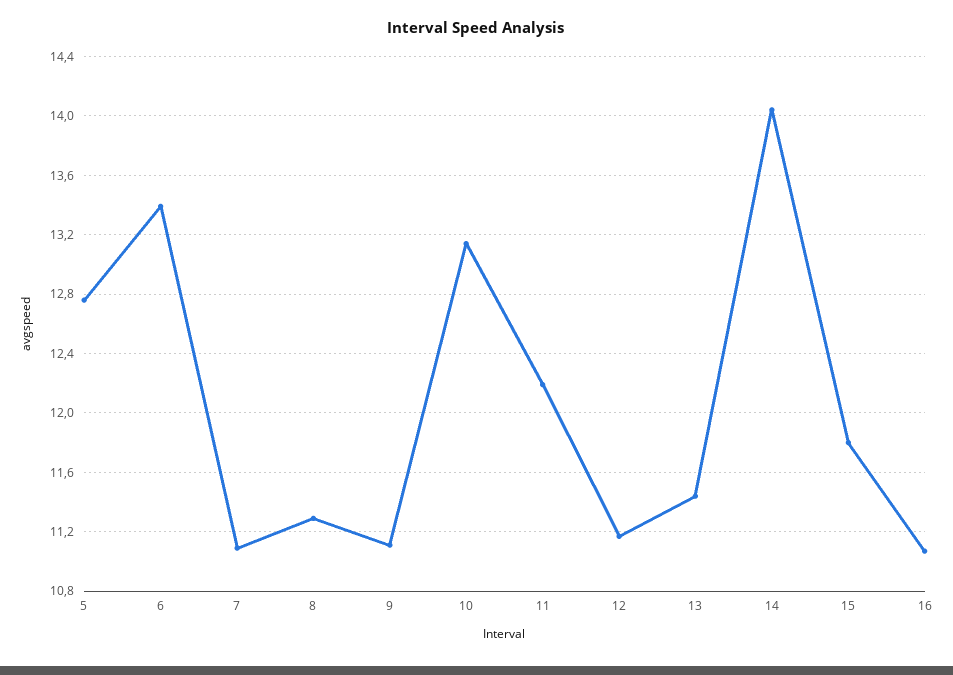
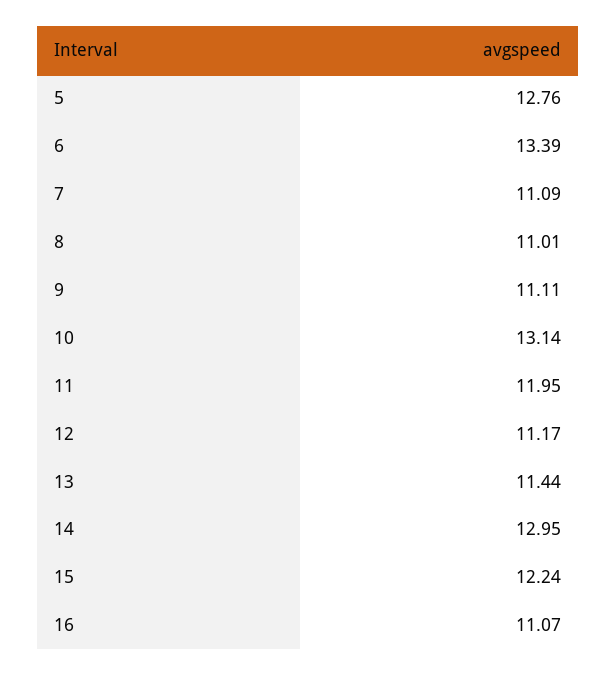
  {
    "5": 12.76,
    "6": 13.39,
    "7": 11.09,
-   "8": 11.3,
+   "8": 11.01,
    "9": 11.11,
    "10": 13.14,
-   "11": 12.2,
+   "11": 11.95,
    "12": 11.17,
    "13": 11.44,
-   "14": 14.05,
+   "14": 12.95,
-   "15": 11.8,
+   "15": 12.24,
    "16": 11.07
  }

